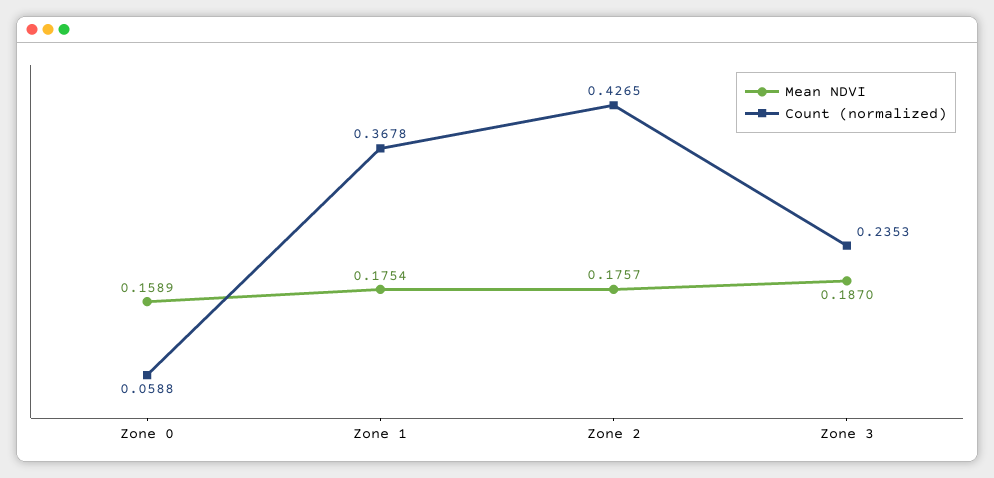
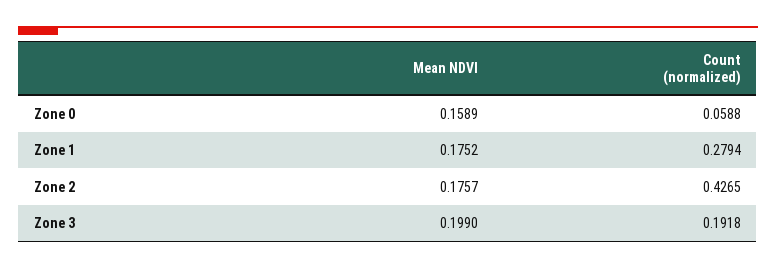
  {
    "Mean NDVI": {
      "Zone 0": 0.1589,
-     "Zone 1": 0.1754,
+     "Zone 1": 0.1752,
      "Zone 2": 0.1757,
-     "Zone 3": 0.187
+     "Zone 3": 0.199
    },
    "Count (normalized)": {
      "Zone 0": 0.0588,
-     "Zone 1": 0.3678,
+     "Zone 1": 0.2794,
      "Zone 2": 0.4265,
-     "Zone 3": 0.2353
+     "Zone 3": 0.1918
    }
  }

